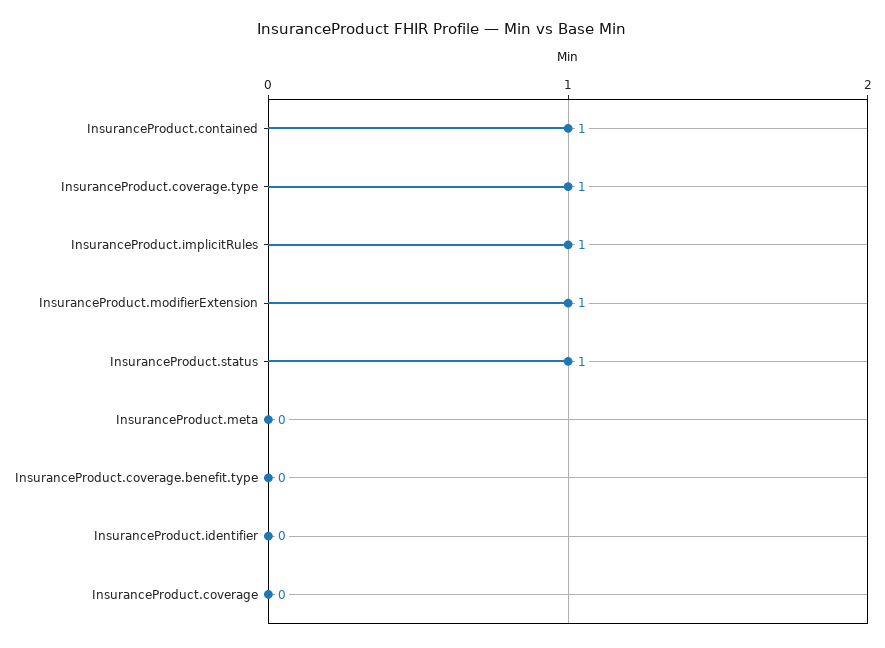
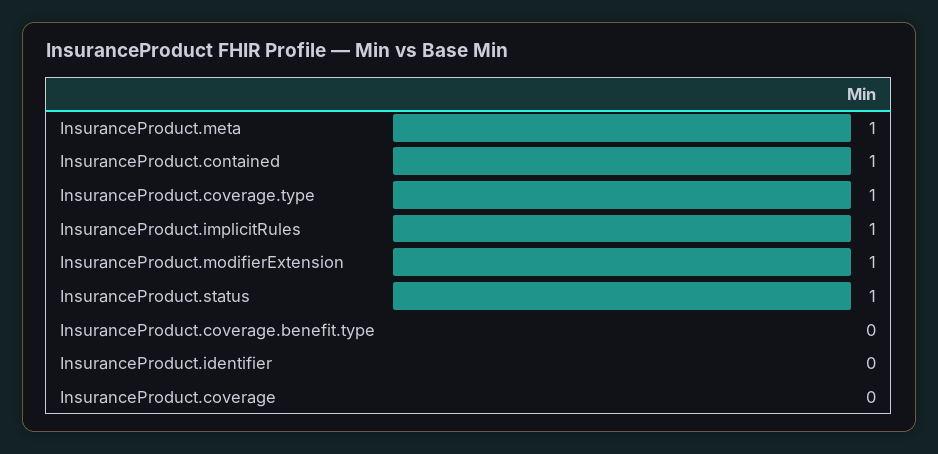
  {
    "InsuranceProduct.contained": 1,
    "InsuranceProduct.coverage.type": 1,
    "InsuranceProduct.implicitRules": 1,
    "InsuranceProduct.modifierExtension": 1,
    "InsuranceProduct.status": 1,
-   "InsuranceProduct.meta": 0,
+   "InsuranceProduct.meta": 1,
    "InsuranceProduct.coverage.benefit.type": 0,
    "InsuranceProduct.identifier": 0,
    "InsuranceProduct.coverage": 0
  }

